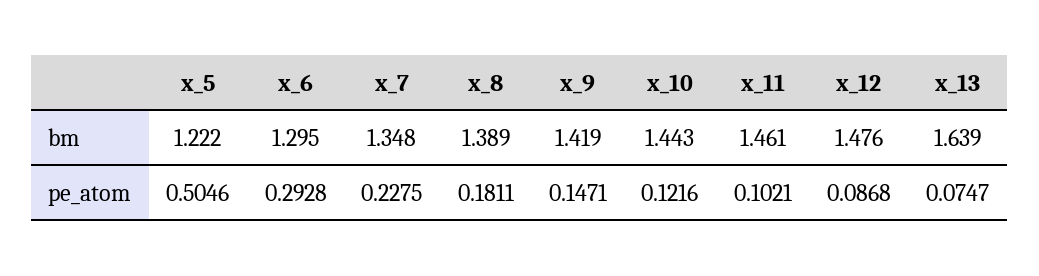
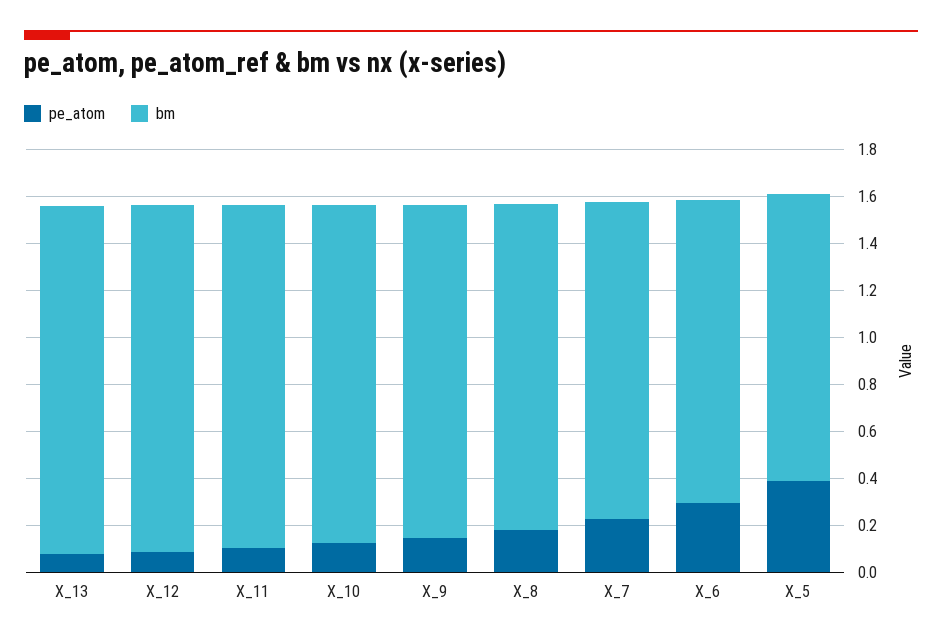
  {
    "bm": {
      "x_5": 1.222,
      "x_6": 1.295,
      "x_7": 1.348,
      "x_8": 1.389,
      "x_9": 1.419,
      "x_10": 1.443,
      "x_11": 1.461,
      "x_12": 1.476,
-     "x_13": 1.639
+     "x_13": 1.5
    },
    "pe_atom": {
-     "x_5": 0.5046,
+     "x_5": 0.4,
      "x_6": 0.2928,
      "x_7": 0.2275,
      "x_8": 0.1811,
      "x_9": 0.1471,
      "x_10": 0.1216,
      "x_11": 0.1021,
      "x_12": 0.0868,
      "x_13": 0.0747
    }
  }

